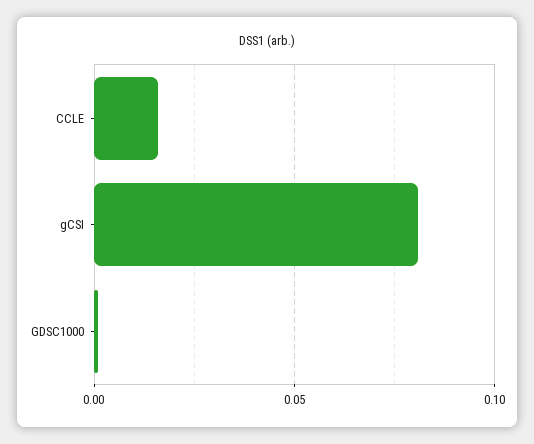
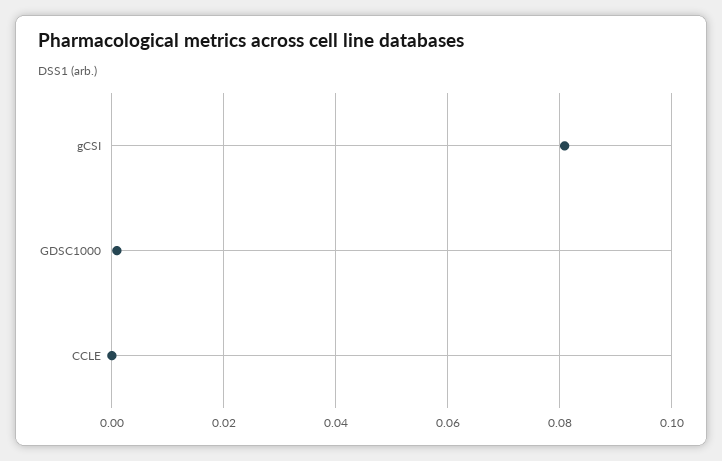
  {
-   "CCLE": 0.015,
+   "CCLE": 0,
    "gCSI": 0.08,
    "GDSC1000": 0
  }

